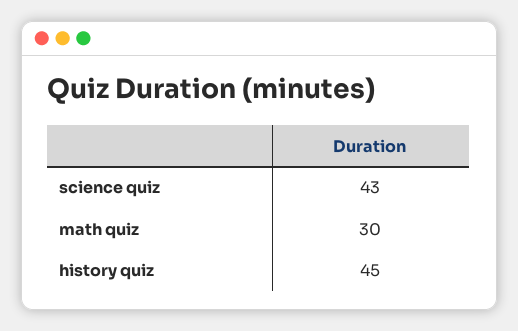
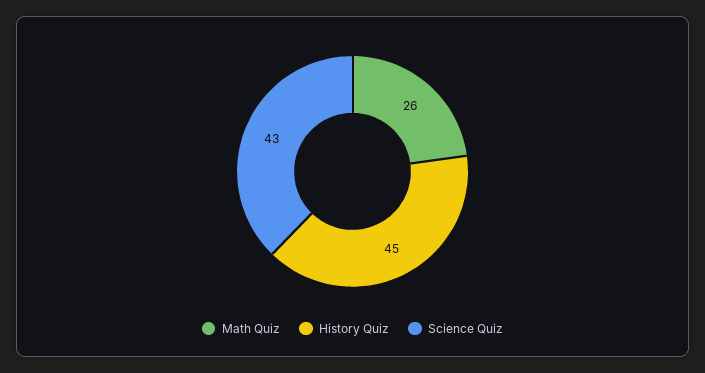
  {
    "science quiz": 43,
-   "math quiz": 30,
+   "math quiz": 26,
    "history quiz": 45
  }

